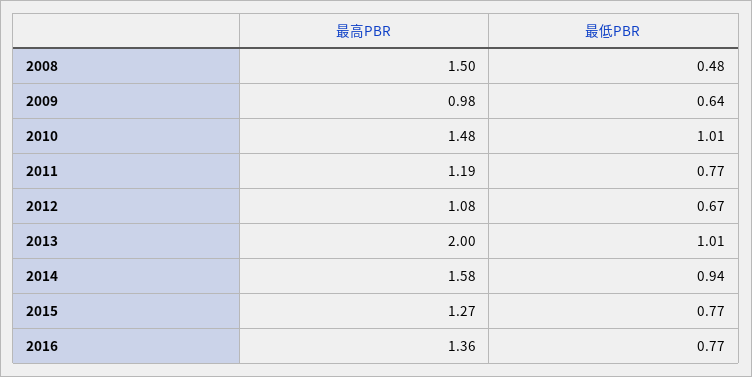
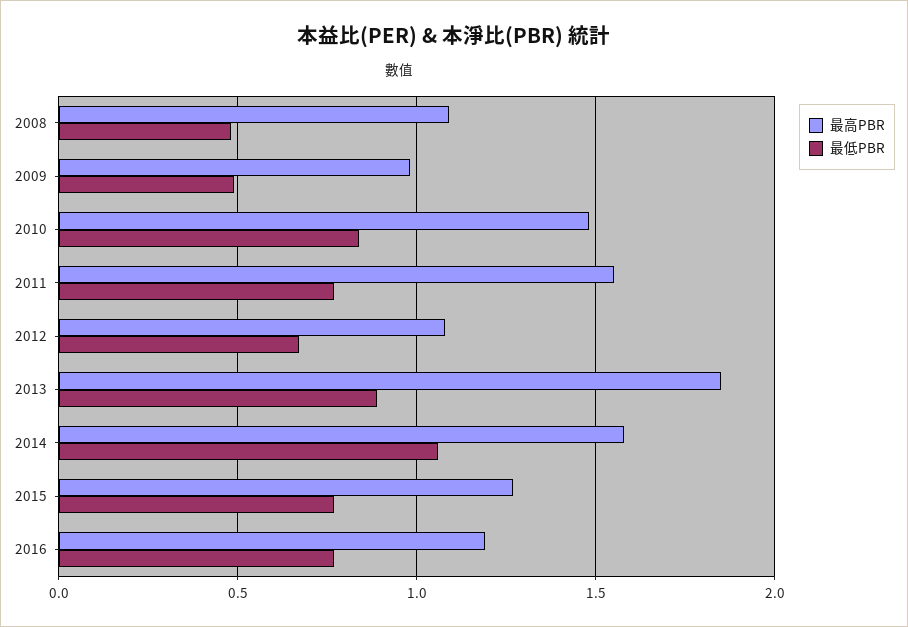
  {
    "最高PBR": {
-     "2008": 1.5,
+     "2008": 1.1,
      "2009": 0.98,
      "2010": 1.48,
-     "2011": 1.19,
+     "2011": 1.55,
      "2012": 1.08,
-     "2013": 2,
+     "2013": 1.85,
      "2014": 1.58,
      "2015": 1.27,
-     "2016": 1.36
+     "2016": 1.2
    },
    "最低PBR": {
      "2008": 0.48,
-     "2009": 0.64,
+     "2009": 0.5,
-     "2010": 1.01,
+     "2010": 0.85,
      "2011": 0.77,
      "2012": 0.67,
-     "2013": 1.01,
+     "2013": 0.9,
-     "2014": 0.94,
+     "2014": 1.05,
      "2015": 0.77,
      "2016": 0.77
    }
  }

